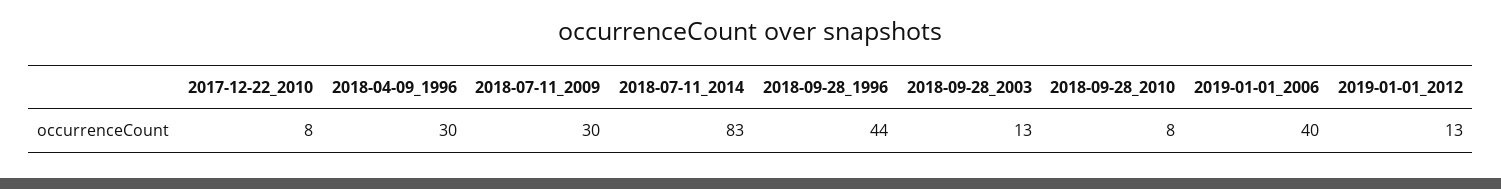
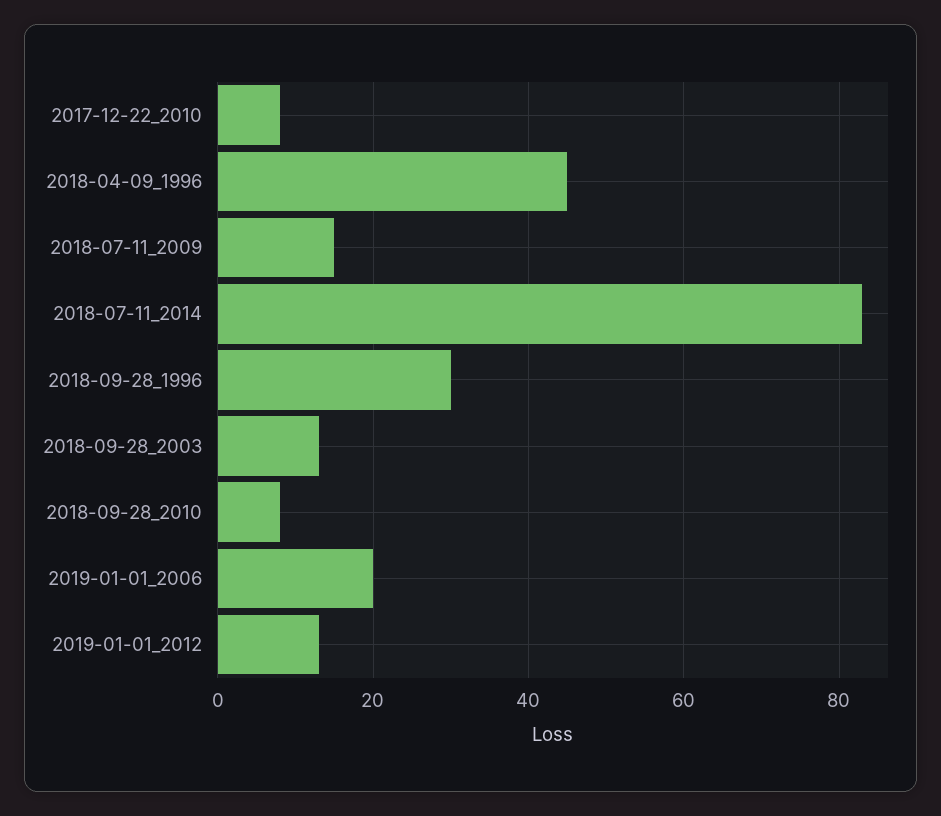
  {
    "2017-12-22_2010": 8,
-   "2018-04-09_1996": 30,
+   "2018-04-09_1996": 45,
-   "2018-07-11_2009": 30,
+   "2018-07-11_2009": 15,
    "2018-07-11_2014": 83,
-   "2018-09-28_1996": 44,
+   "2018-09-28_1996": 30,
    "2018-09-28_2003": 13,
    "2018-09-28_2010": 8,
-   "2019-01-01_2006": 40,
+   "2019-01-01_2006": 20,
    "2019-01-01_2012": 13
  }

